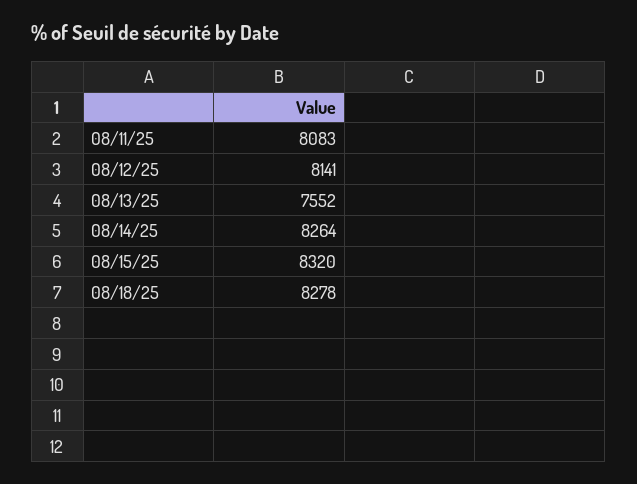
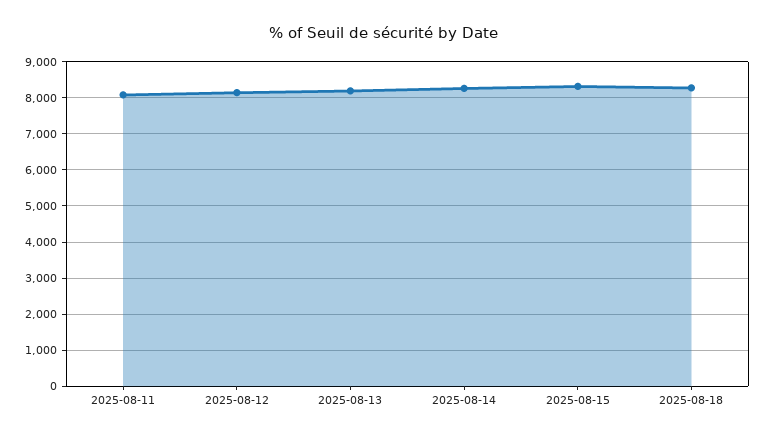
  {
    "08/11/25": 8083,
    "08/12/25": 8141,
-   "08/13/25": 7552,
+   "08/13/25": 8200,
    "08/14/25": 8264,
    "08/15/25": 8320,
    "08/18/25": 8278
  }

